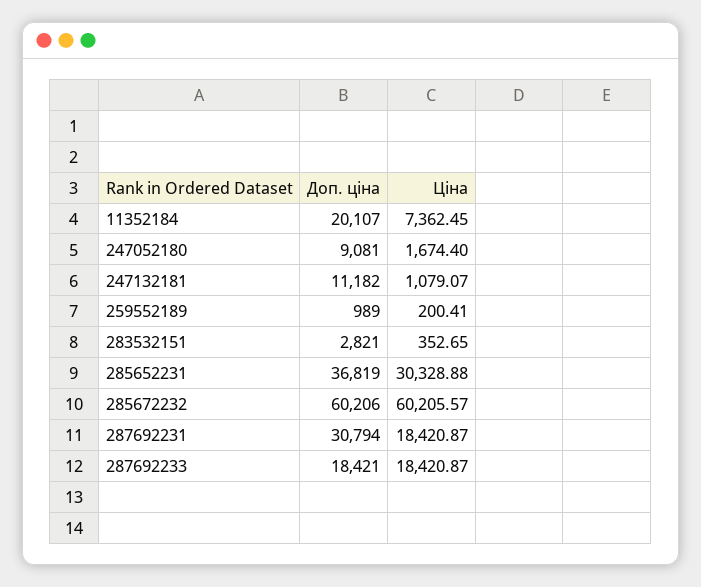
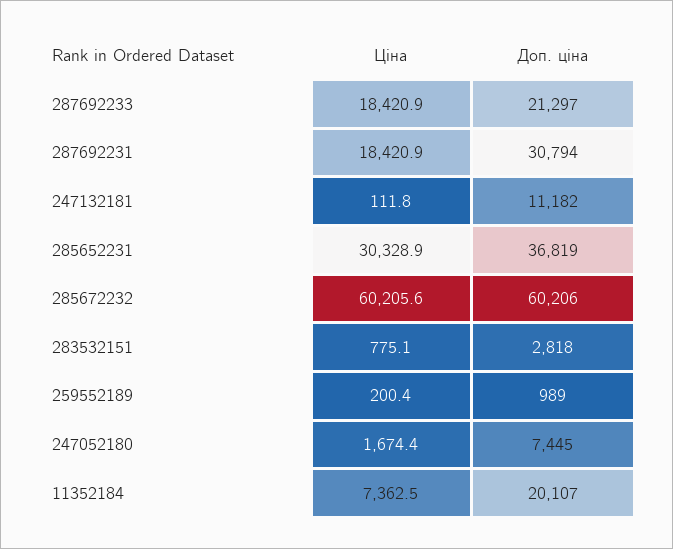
  {
    "Доп. ціна": {
      "11352184": 20107,
-     "247052180": 9081,
+     "247052180": 7445,
      "247132181": 11182,
      "259552189": 989,
-     "283532151": 2821,
+     "283532151": 2818,
      "285652231": 36819,
      "285672232": 60206,
      "287692231": 30794,
-     "287692233": 18421
+     "287692233": 21297
    },
    "Ціна": {
      "11352184": 7362.45,
      "247052180": 1674.4,
-     "247132181": 1079.07,
+     "247132181": 111.8,
      "259552189": 200.41,
-     "283532151": 352.65,
+     "283532151": 775.1,
      "285652231": 30328.88,
      "285672232": 60205.57,
      "287692231": 18420.87,
      "287692233": 18420.87
    }
  }

